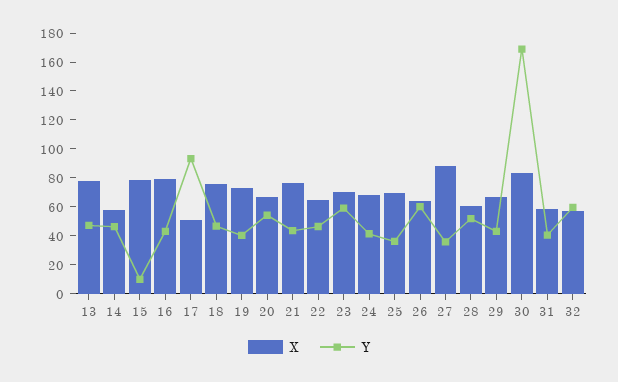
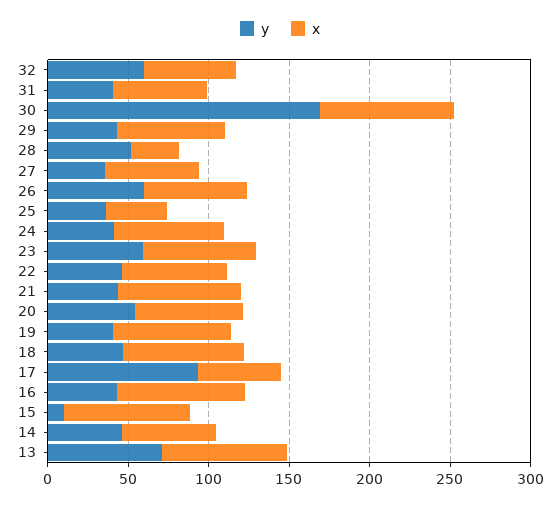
  {
    "X": {
      "13": 80,
      "14": 60,
      "15": 80,
      "16": 80,
      "17": 50,
      "18": 80,
      "19": 70,
      "20": 70,
      "21": 80,
      "22": 60,
      "23": 70,
      "24": 70,
-     "25": 70,
+     "25": 40,
      "26": 60,
-     "27": 90,
+     "27": 60,
-     "28": 60,
+     "28": 30,
      "29": 70,
      "30": 80,
      "31": 60,
      "32": 60
    },
    "Y": {
-     "13": 50,
+     "13": 70,
      "14": 50,
      "15": 10,
      "16": 40,
      "17": 90,
      "18": 50,
      "19": 40,
      "20": 50,
      "21": 40,
      "22": 50,
      "23": 60,
      "24": 40,
      "25": 40,
      "26": 60,
      "27": 40,
      "28": 50,
      "29": 40,
      "30": 170,
      "31": 40,
      "32": 60
    }
  }

